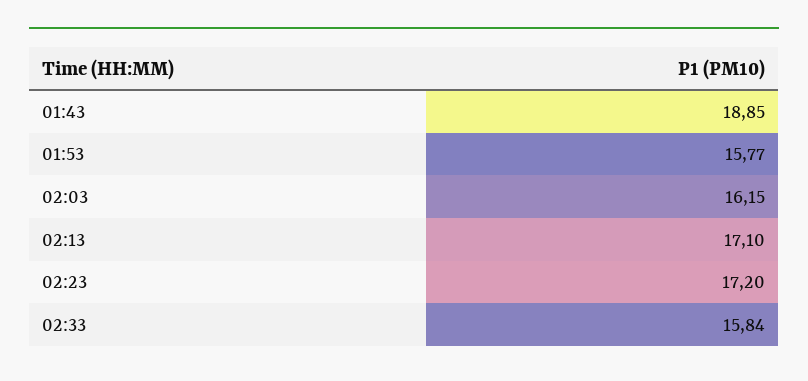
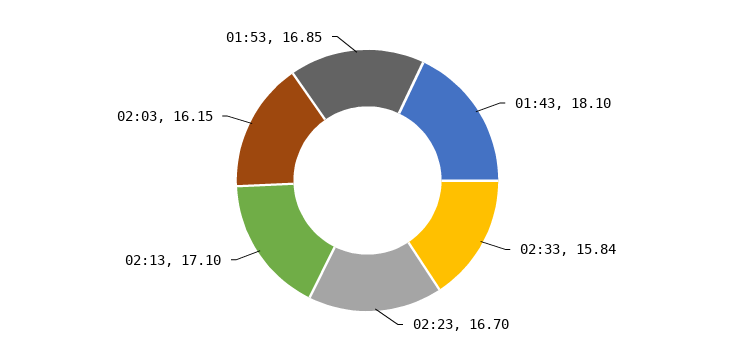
  {
-   "01:43": 18.85,
+   "01:43": 18.1,
-   "01:53": 15.77,
+   "01:53": 16.85,
    "02:03": 16.15,
    "02:13": 17.1,
-   "02:23": 17.2,
+   "02:23": 16.7,
    "02:33": 15.84
  }

